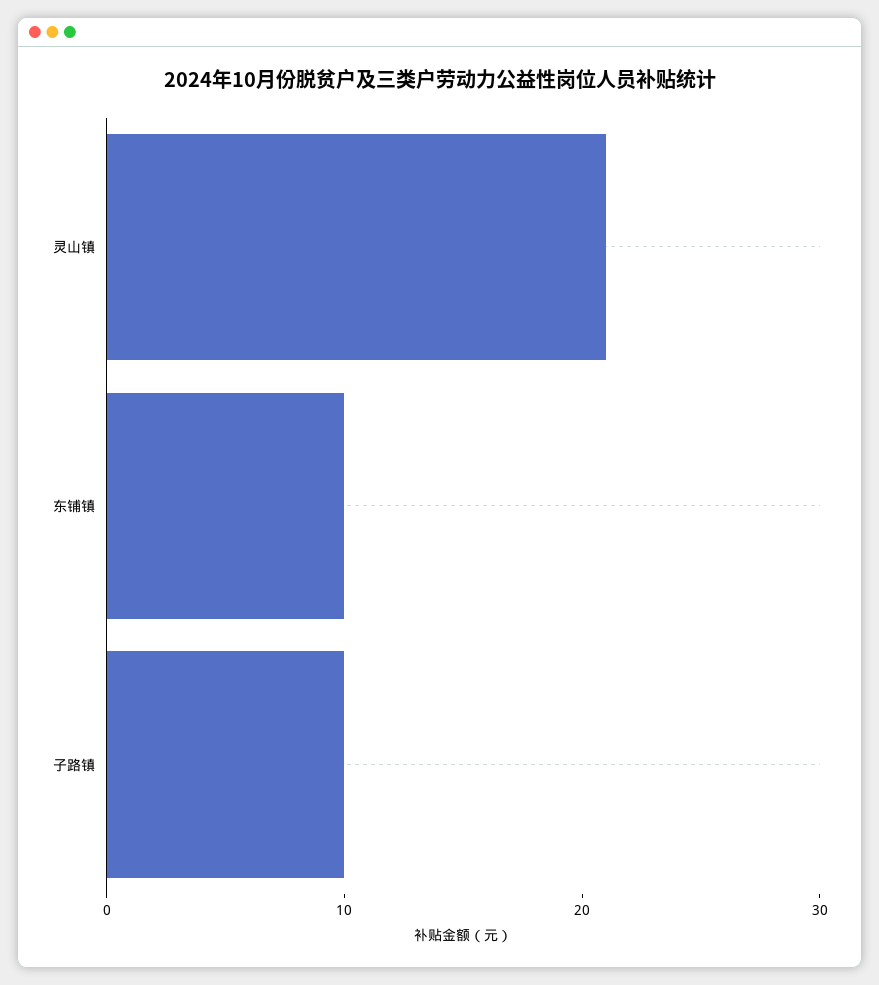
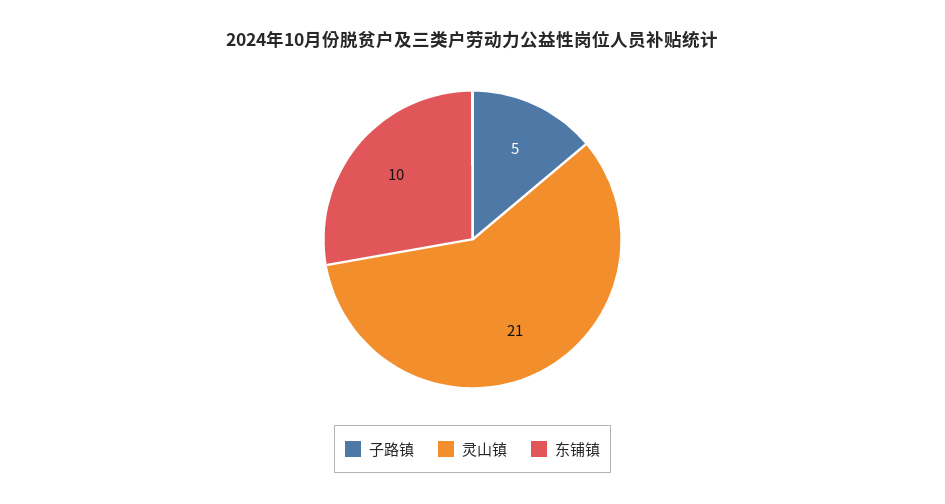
  {
    "灵山镇": 21,
    "东铺镇": 10,
-   "子路镇": 10
+   "子路镇": 5
  }

